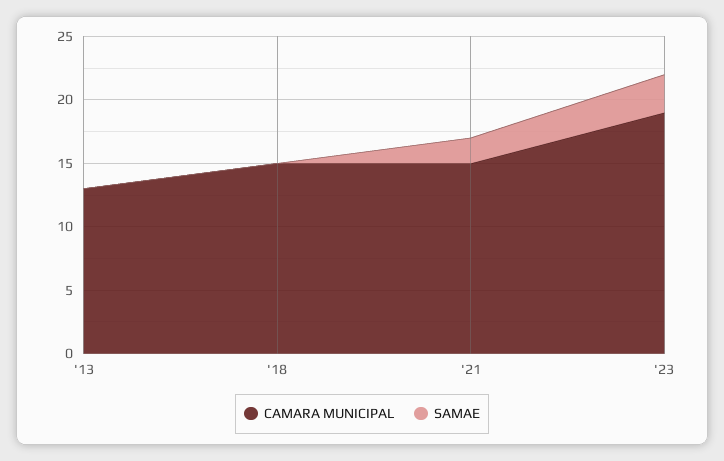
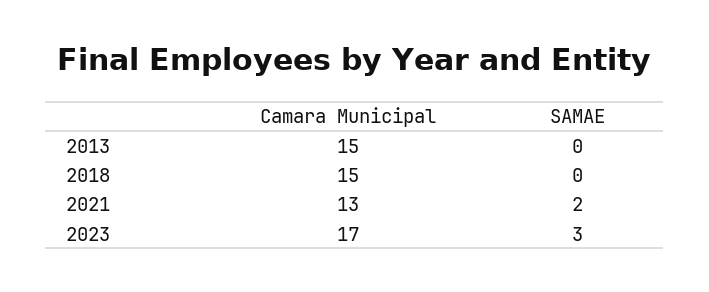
  {
    "CAMARA MUNICIPAL": {
-     "'13": 13,
+     "'13": 15,
      "'18": 15,
-     "'21": 15,
+     "'21": 13,
-     "'23": 19
+     "'23": 17
    },
    "SAMAE": {
      "'13": 0,
      "'18": 0,
      "'21": 2,
      "'23": 3
    }
  }

